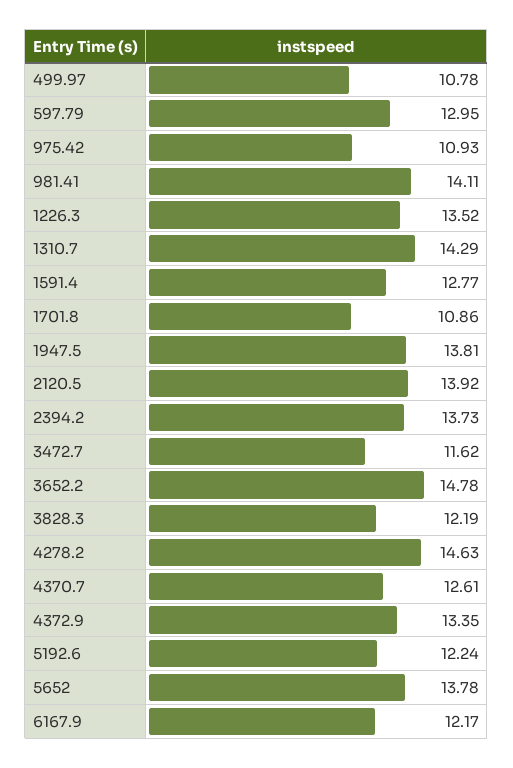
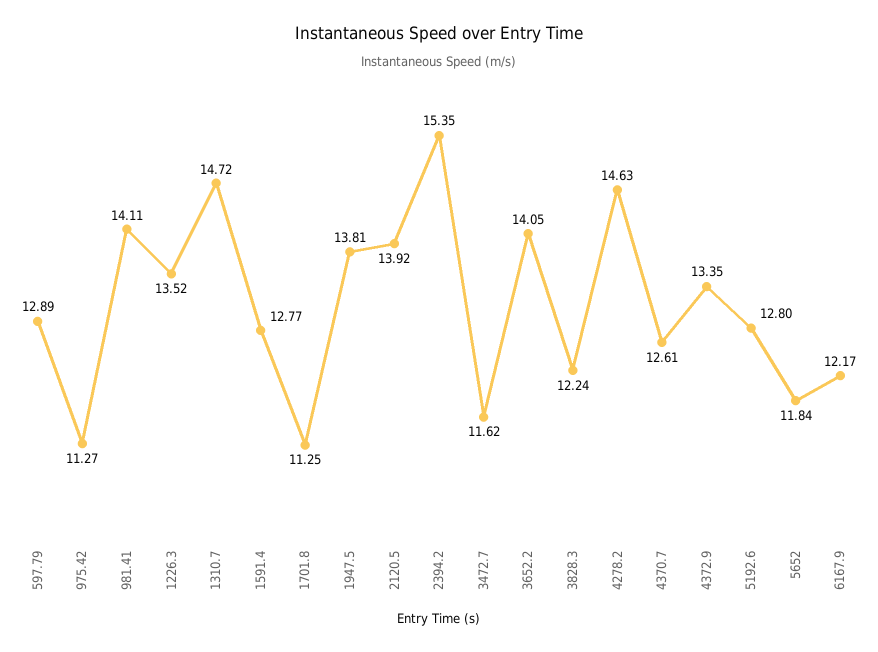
  {
-   "499.97": 10.78,
-   "597.79": 12.95,
+   "597.79": 12.89,
-   "975.42": 10.93,
+   "975.42": 11.27,
    "981.41": 14.11,
    "1226.3": 13.52,
-   "1310.7": 14.29,
+   "1310.7": 14.72,
    "1591.4": 12.77,
-   "1701.8": 10.86,
+   "1701.8": 11.25,
    "1947.5": 13.81,
    "2120.5": 13.92,
-   "2394.2": 13.73,
+   "2394.2": 15.35,
    "3472.7": 11.62,
-   "3652.2": 14.78,
+   "3652.2": 14.05,
-   "3828.3": 12.19,
+   "3828.3": 12.24,
    "4278.2": 14.63,
    "4370.7": 12.61,
    "4372.9": 13.35,
-   "5192.6": 12.24,
+   "5192.6": 12.8,
-   "5652": 13.78,
+   "5652": 11.84,
    "6167.9": 12.17
  }

